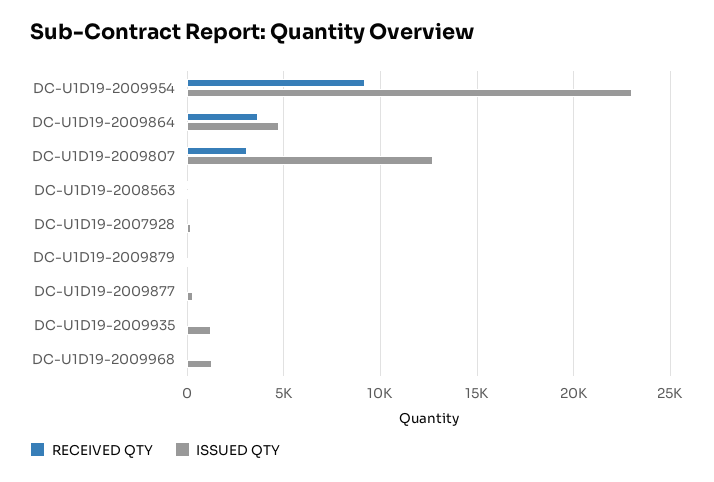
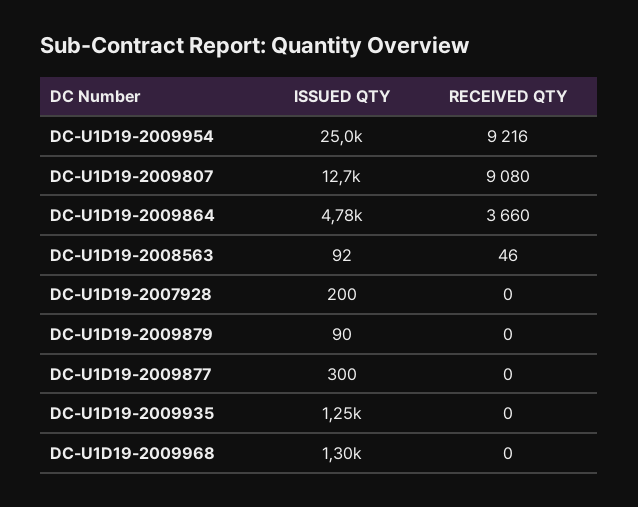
  {
    "RECEIVED QTY": {
      "DC-U1D19-2009954": 9216,
      "DC-U1D19-2009864": 3660,
-     "DC-U1D19-2009807": 3000,
+     "DC-U1D19-2009807": 9080,
      "DC-U1D19-2008563": 46,
      "DC-U1D19-2007928": 0,
      "DC-U1D19-2009879": 0,
      "DC-U1D19-2009877": 0,
      "DC-U1D19-2009935": 0,
      "DC-U1D19-2009968": 0
    },
    "ISSUED QTY": {
-     "DC-U1D19-2009954": 23000,
+     "DC-U1D19-2009954": 25000,
      "DC-U1D19-2009864": 4780,
      "DC-U1D19-2009807": 12700,
      "DC-U1D19-2008563": 92,
      "DC-U1D19-2007928": 200,
      "DC-U1D19-2009879": 90,
      "DC-U1D19-2009877": 300,
      "DC-U1D19-2009935": 1250,
      "DC-U1D19-2009968": 1300
    }
  }

